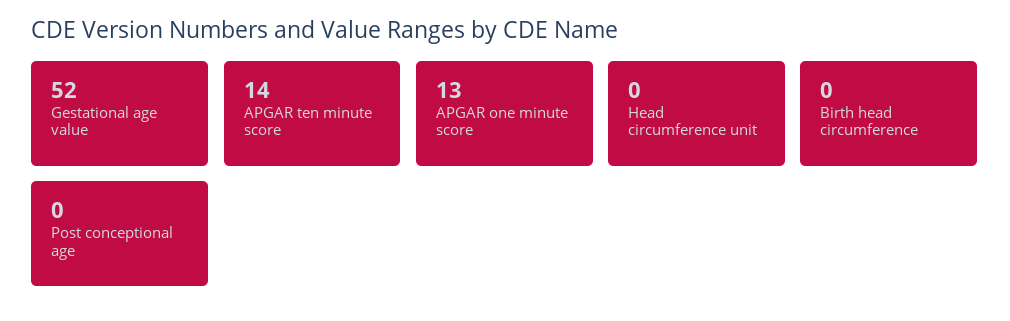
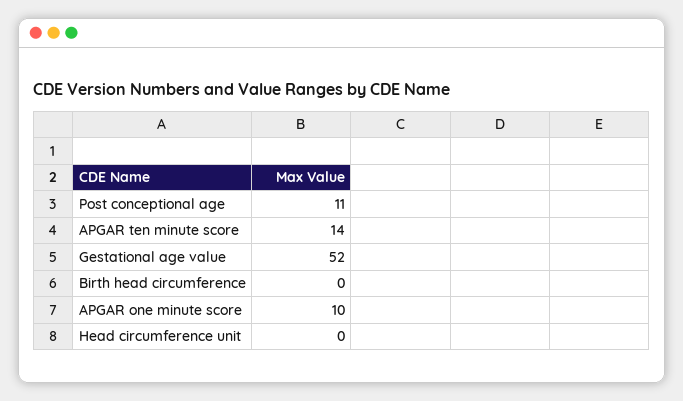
  {
    "Gestational age value": 52,
    "APGAR ten minute score": 14,
-   "APGAR one minute score": 13,
+   "APGAR one minute score": 10,
    "Head circumference unit": 0,
    "Birth head circumference": 0,
-   "Post conceptional age": 0
+   "Post conceptional age": 11
  }

